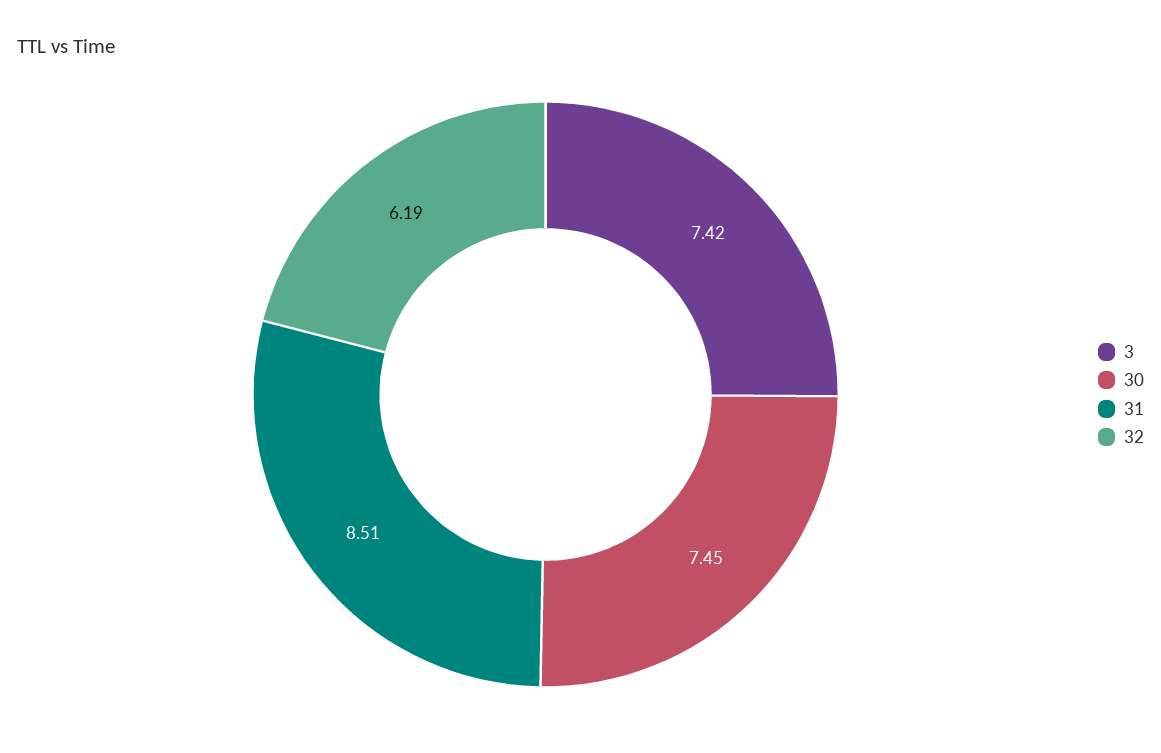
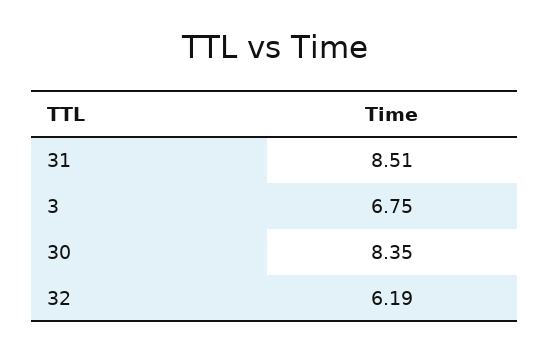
  {
-   "3": 7.42,
+   "3": 6.75,
-   "30": 7.45,
+   "30": 8.35,
    "31": 8.51,
    "32": 6.19
  }

